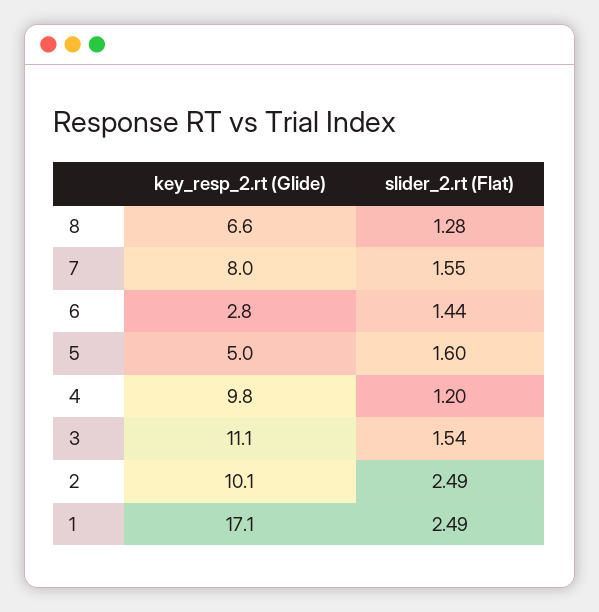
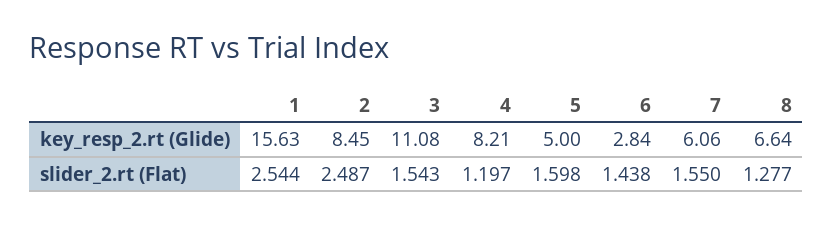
  {
    "key_resp_2.rt (Glide)": {
      "8": 6.64,
-     "7": 8,
+     "7": 6.06,
      "6": 2.84,
      "5": 5,
-     "4": 9.8,
+     "4": 8.21,
      "3": 11.08,
-     "2": 10.1,
+     "2": 8.45,
-     "1": 17.1
+     "1": 15.63
    },
    "slider_2.rt (Flat)": {
      "8": 1.277,
      "7": 1.55,
      "6": 1.438,
      "5": 1.598,
      "4": 1.197,
      "3": 1.543,
      "2": 2.487,
-     "1": 2.49
+     "1": 2.544
    }
  }

